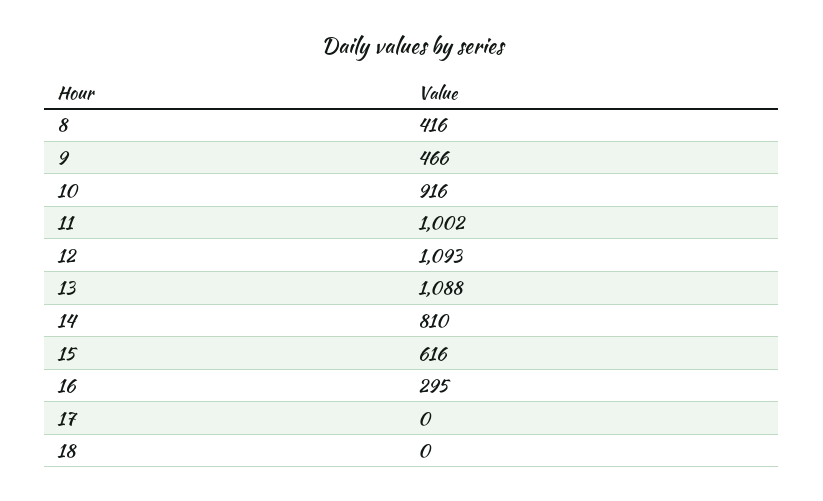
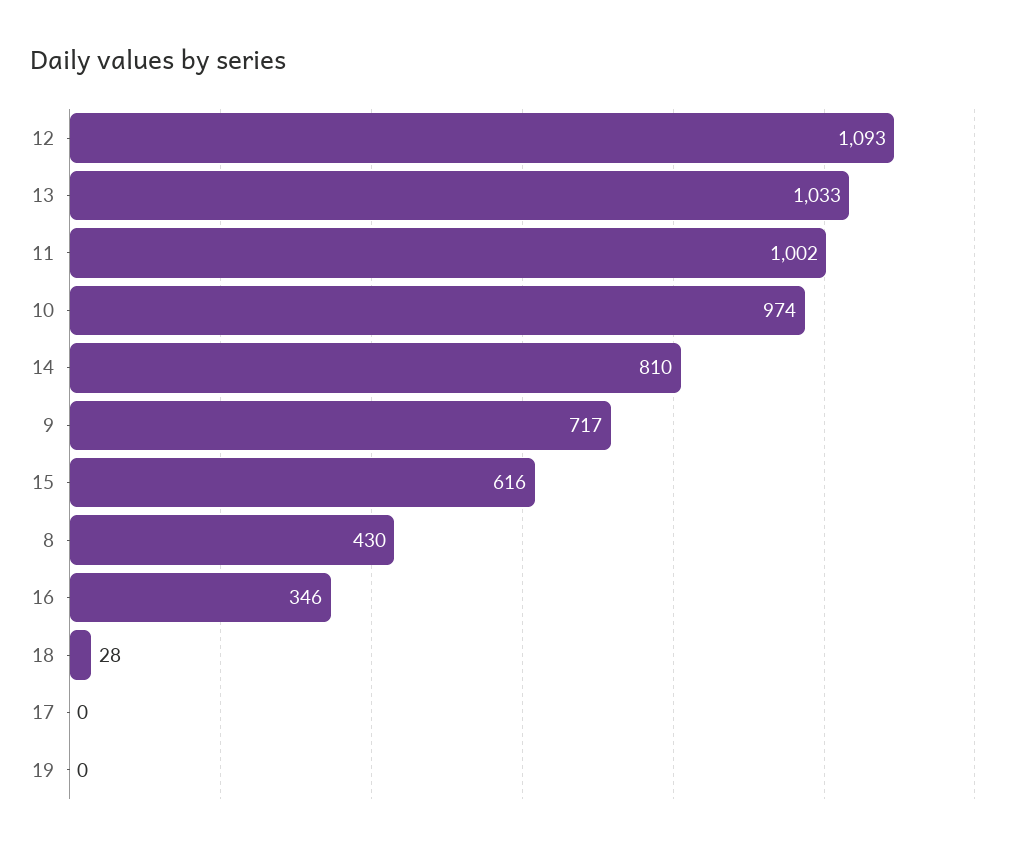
  {
-   "8": 416,
+   "8": 430,
-   "9": 466,
+   "9": 717,
-   "10": 916,
+   "10": 974,
    "11": 1002,
    "12": 1093,
-   "13": 1088,
+   "13": 1033,
    "14": 810,
    "15": 616,
-   "16": 295,
+   "16": 346,
    "17": 0,
-   "18": 0
+   "18": 28,
+   "19": 0
  }

